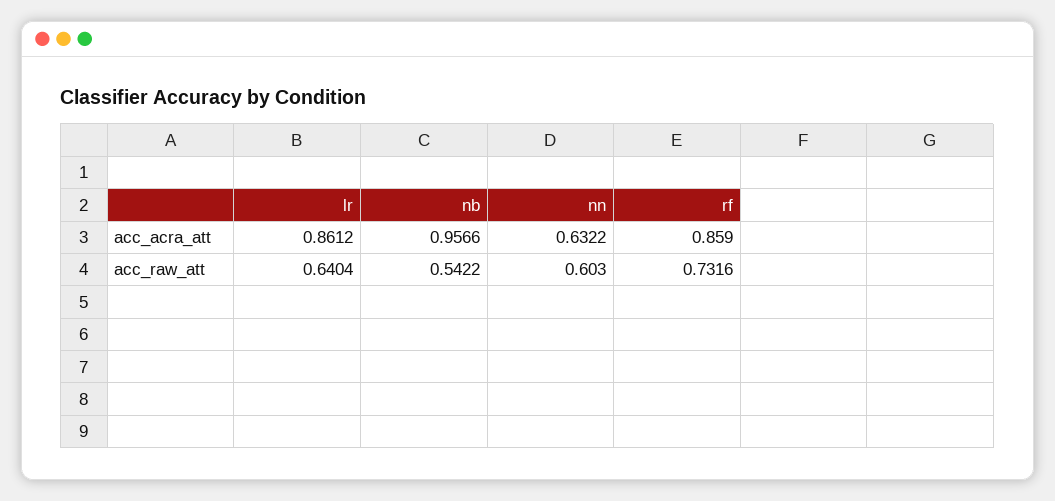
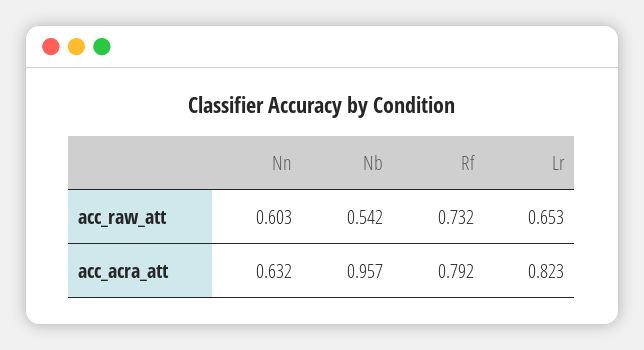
  {
    "lr": {
-     "acc_acra_att": 0.8612,
+     "acc_acra_att": 0.823,
-     "acc_raw_att": 0.6404
+     "acc_raw_att": 0.653
    },
    "nb": {
      "acc_acra_att": 0.9566,
      "acc_raw_att": 0.5422
    },
    "nn": {
      "acc_acra_att": 0.6322,
      "acc_raw_att": 0.603
    },
    "rf": {
-     "acc_acra_att": 0.859,
+     "acc_acra_att": 0.792,
      "acc_raw_att": 0.7316
    }
  }

